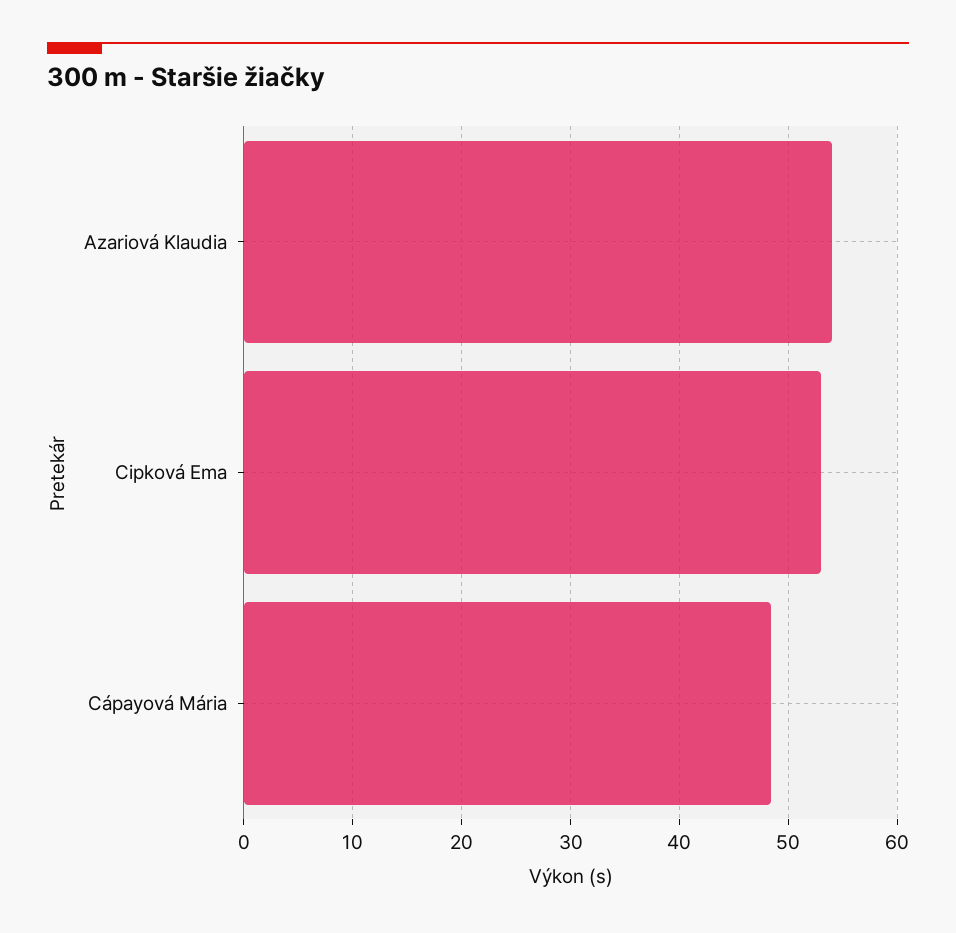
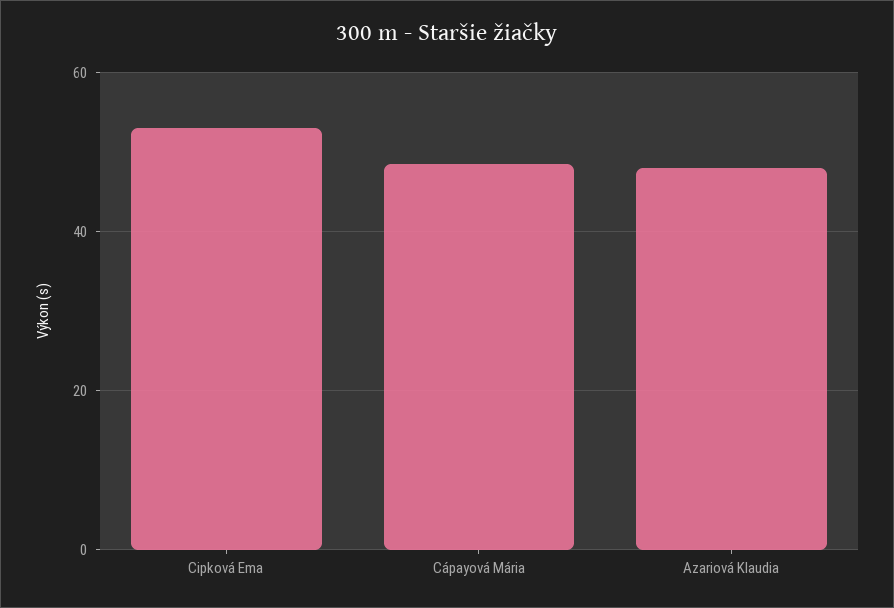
  {
-   "Azariová Klaudia": 54,
+   "Azariová Klaudia": 48,
    "Cipková Ema": 53,
    "Cápayová Mária": 48
  }

